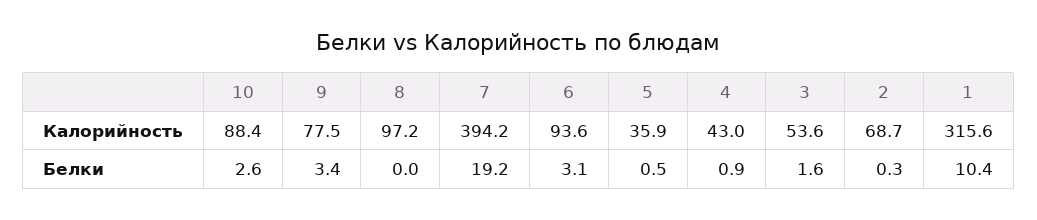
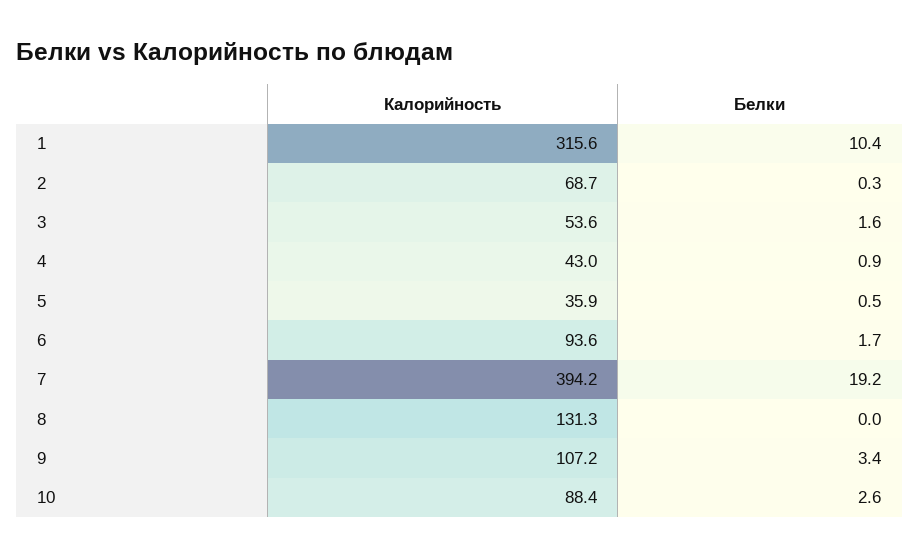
  {
    "10": {
      "Калорийность": 88.4,
      "Белки": 2.6
    },
    "9": {
-     "Калорийность": 77.5,
+     "Калорийность": 107.2,
      "Белки": 3.4
    },
    "8": {
-     "Калорийность": 97.2,
+     "Калорийность": 131.3,
      "Белки": 0
    },
    "7": {
      "Калорийность": 394.2,
      "Белки": 19.2
    },
    "6": {
      "Калорийность": 93.6,
-     "Белки": 3.1
+     "Белки": 1.7
    },
    "5": {
      "Калорийность": 35.9,
      "Белки": 0.5
    },
    "4": {
      "Калорийность": 43,
      "Белки": 0.9
    },
    "3": {
      "Калорийность": 53.6,
      "Белки": 1.6
    },
    "2": {
      "Калорийность": 68.7,
      "Белки": 0.3
    },
    "1": {
      "Калорийность": 315.6,
      "Белки": 10.4
    }
  }

